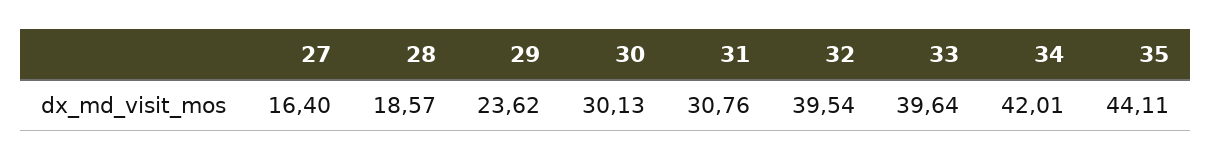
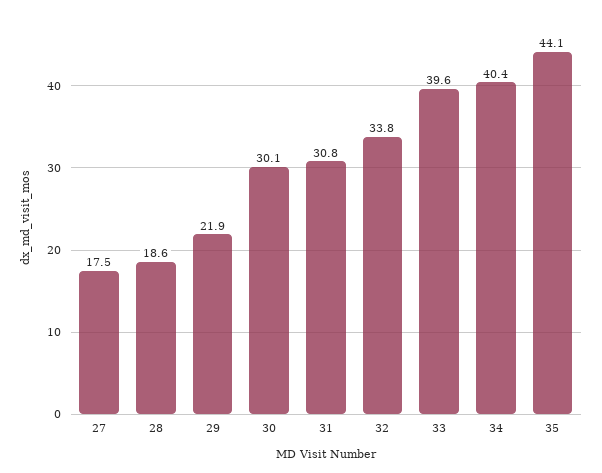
  {
-   "27": 16.4,
+   "27": 17.5,
    "28": 18.57,
-   "29": 23.62,
+   "29": 21.9,
    "30": 30.13,
    "31": 30.76,
-   "32": 39.54,
+   "32": 33.8,
    "33": 39.64,
-   "34": 42.01,
+   "34": 40.4,
    "35": 44.11
  }

